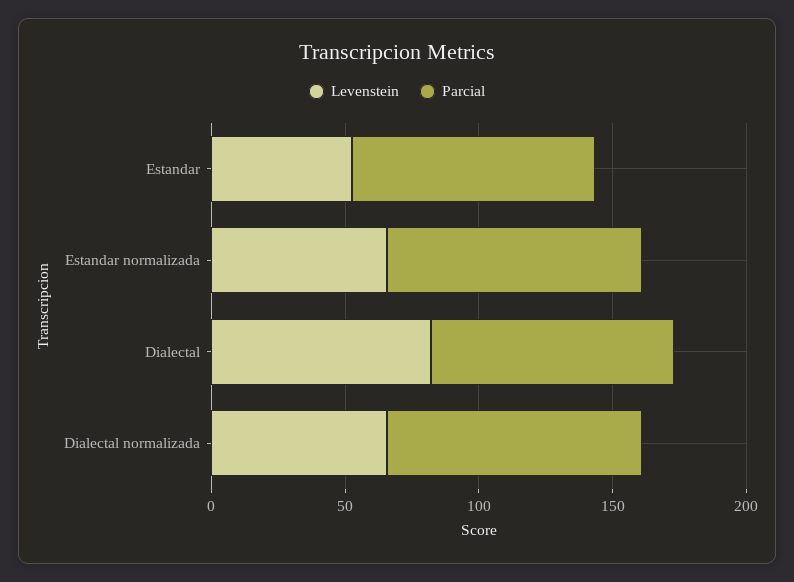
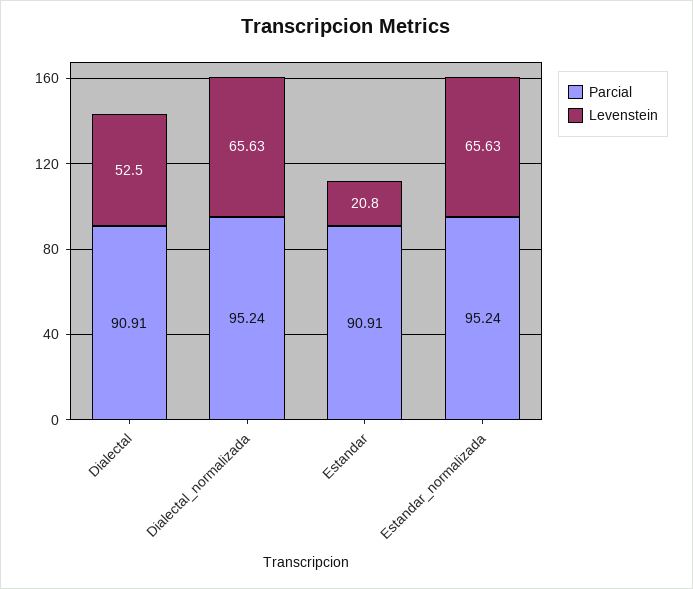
  {
    "Levenstein": {
-     "Estandar": 50,
+     "Estandar": 20.8,
      "Estandar normalizada": 65.63,
-     "Dialectal": 80,
+     "Dialectal": 52.5,
      "Dialectal normalizada": 65.63
    },
    "Parcial": {
      "Estandar": 90.91,
      "Estandar normalizada": 95.24,
      "Dialectal": 90.91,
      "Dialectal normalizada": 95.24
    }
  }

